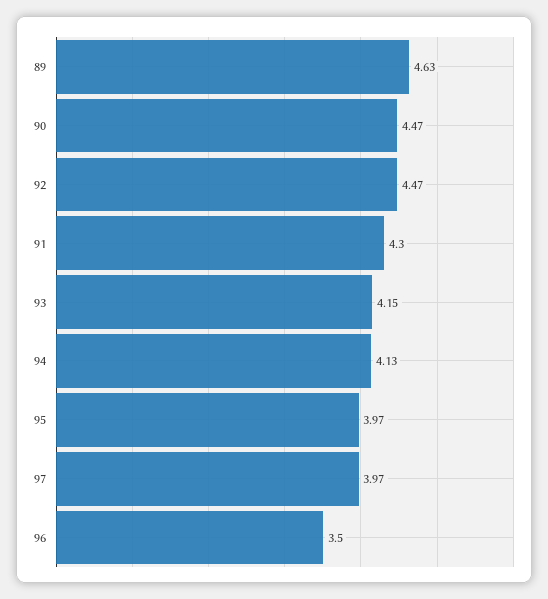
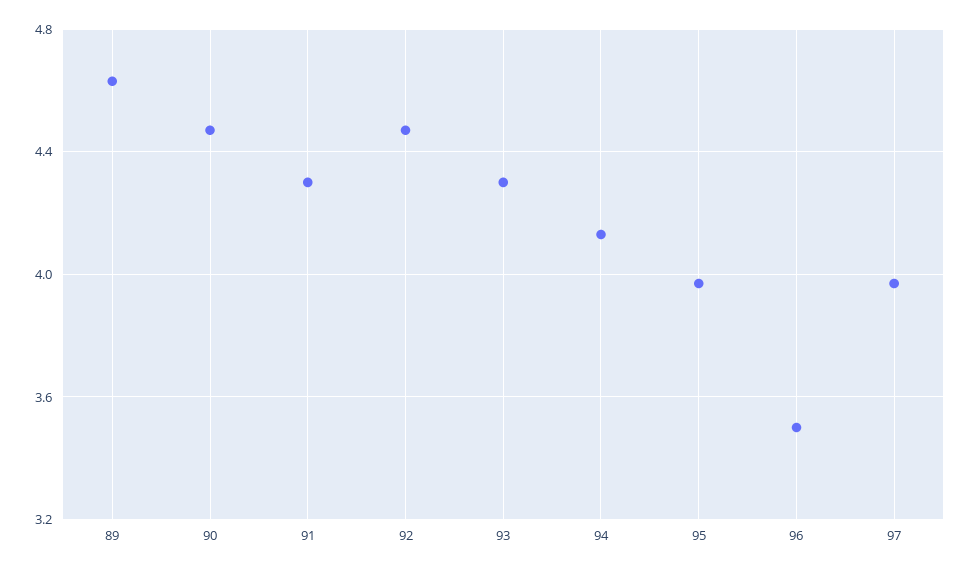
  {
    "89": 4.63,
    "90": 4.47,
    "92": 4.47,
    "91": 4.3,
-   "93": 4.15,
+   "93": 4.3,
    "94": 4.13,
    "95": 3.97,
    "97": 3.97,
    "96": 3.5
  }

